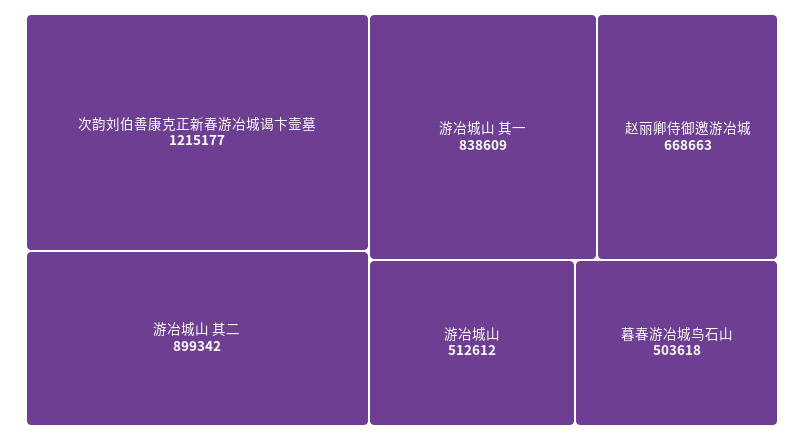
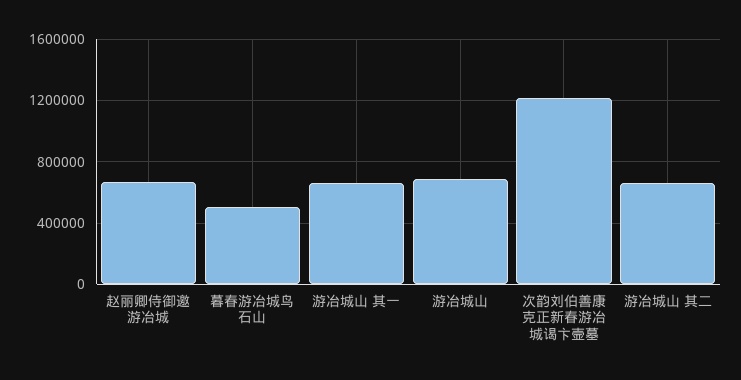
  {
    "次韵刘伯善康克正新春游冶城谒卞壸墓": 1215177,
-   "游冶城山 其二": 899342,
+   "游冶城山 其二": 650000,
-   "游冶城山 其一": 838609,
+   "游冶城山 其一": 650000,
    "赵丽卿侍御邀游冶城": 668663,
-   "游冶城山": 512612,
+   "游冶城山": 700000,
    "暮春游冶城鸟石山": 503618
  }

